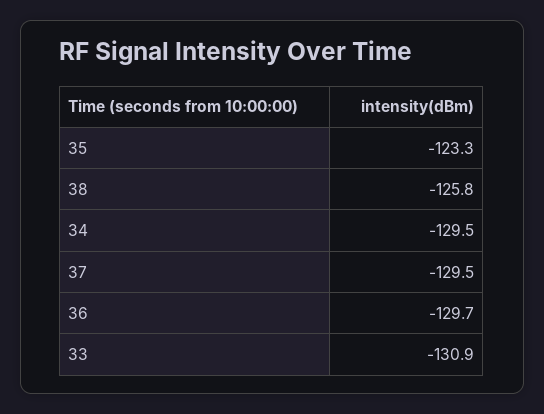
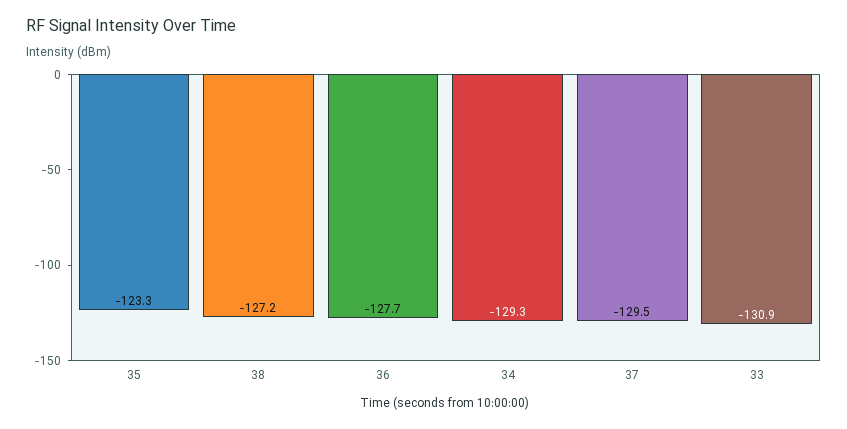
  {
    "35": -123.3,
-   "38": -125.8,
+   "38": -127.2,
-   "34": -129.5,
+   "34": -129.3,
    "37": -129.5,
-   "36": -129.7,
+   "36": -127.7,
    "33": -130.9
  }

